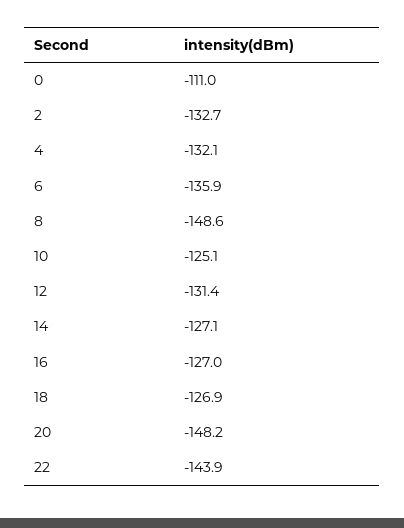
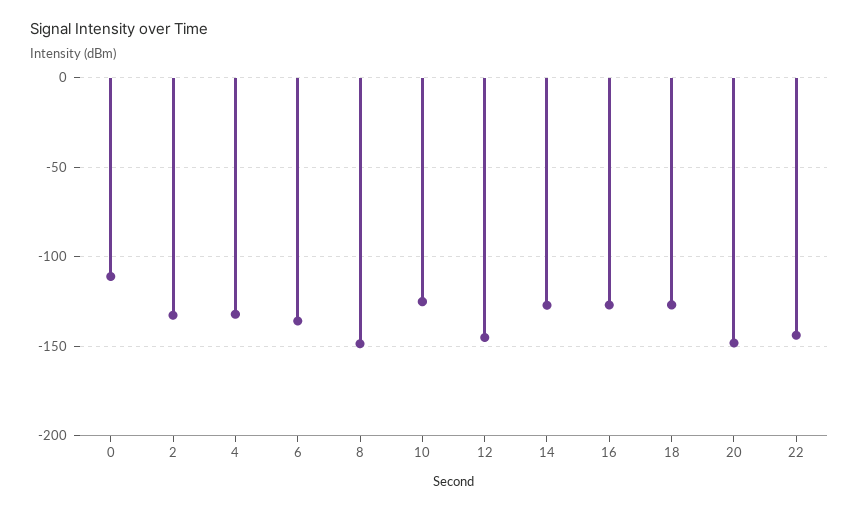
  {
    "0": -111,
    "2": -132.7,
    "4": -132.1,
    "6": -135.9,
    "8": -148.6,
    "10": -125.1,
-   "12": -131.4,
+   "12": -145,
    "14": -127.1,
    "16": -127,
    "18": -126.9,
    "20": -148.2,
    "22": -143.9
  }

